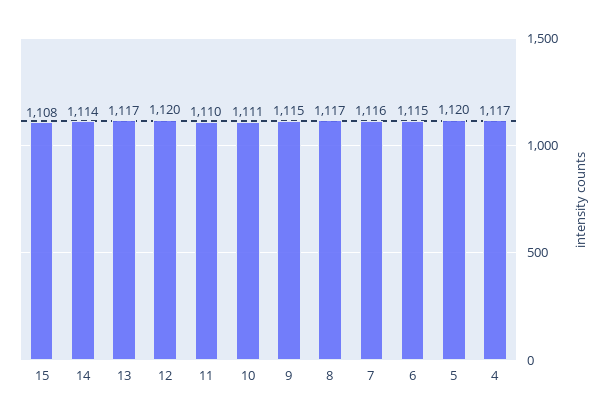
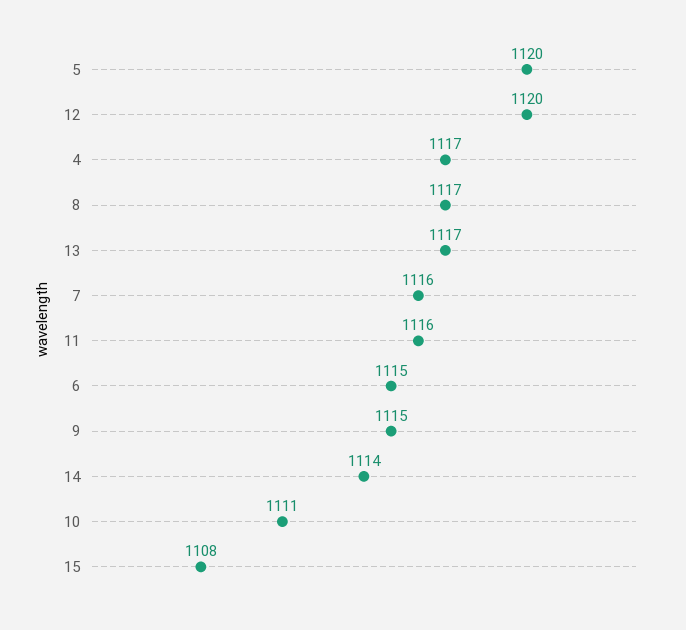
  {
    "15": 1108,
    "14": 1114,
    "13": 1117,
    "12": 1120,
-   "11": 1110,
+   "11": 1116,
    "10": 1111,
    "9": 1115,
    "8": 1117,
    "7": 1116,
    "6": 1115,
    "5": 1120,
    "4": 1117
  }

